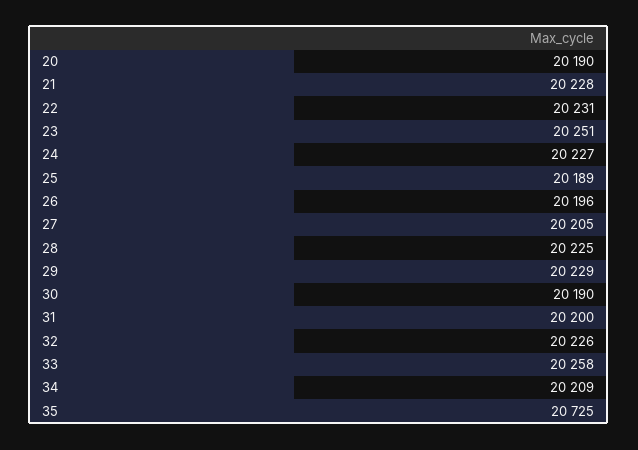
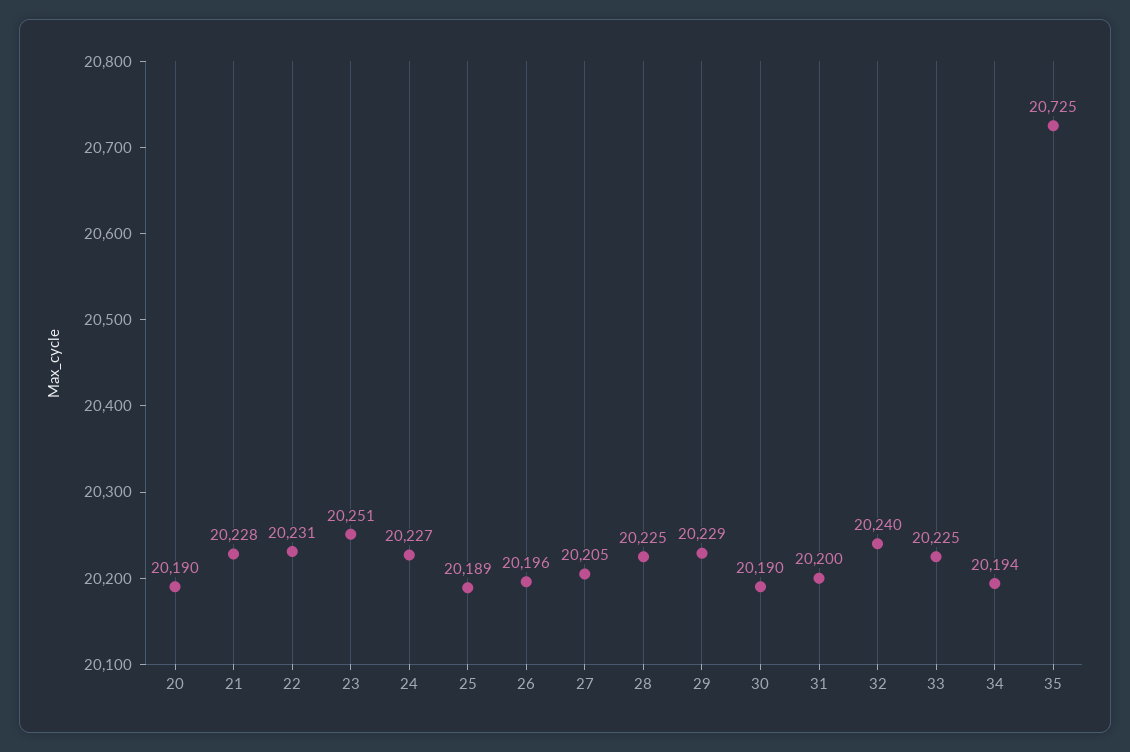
  {
    "20": 20190,
    "21": 20228,
    "22": 20231,
    "23": 20251,
    "24": 20227,
    "25": 20189,
    "26": 20196,
    "27": 20205,
    "28": 20225,
    "29": 20229,
    "30": 20190,
    "31": 20200,
-   "32": 20226,
+   "32": 20240,
-   "33": 20258,
+   "33": 20225,
-   "34": 20209,
+   "34": 20194,
    "35": 20725
  }

